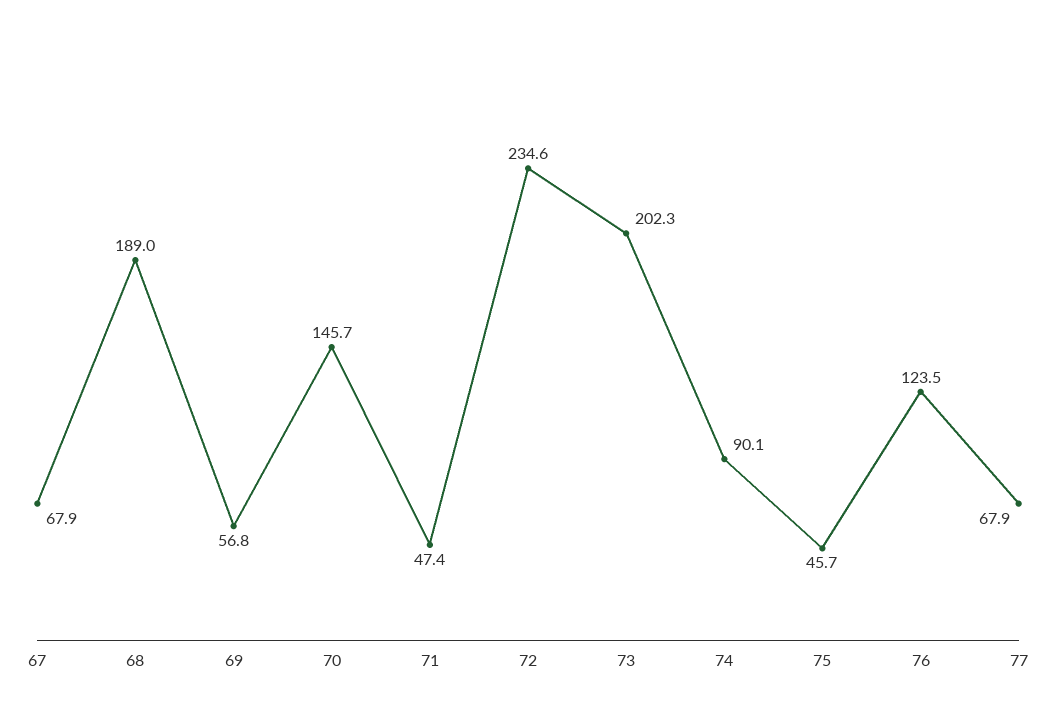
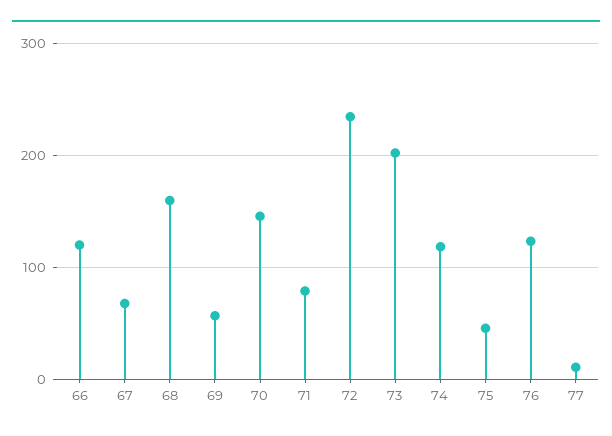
  {
    "67": 67.9,
-   "68": 189,
+   "68": 160,
    "69": 56.8,
    "70": 145.7,
-   "71": 47.4,
+   "71": 80,
    "72": 234.6,
    "73": 202.3,
-   "74": 90.1,
+   "74": 120,
    "75": 45.7,
    "76": 123.5,
-   "77": 67.9
+   "77": 10,
+   "66": 120
  }

